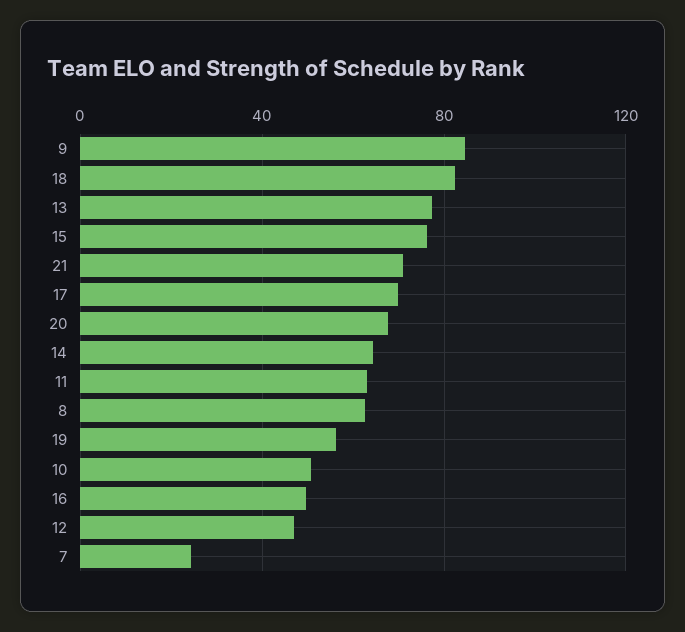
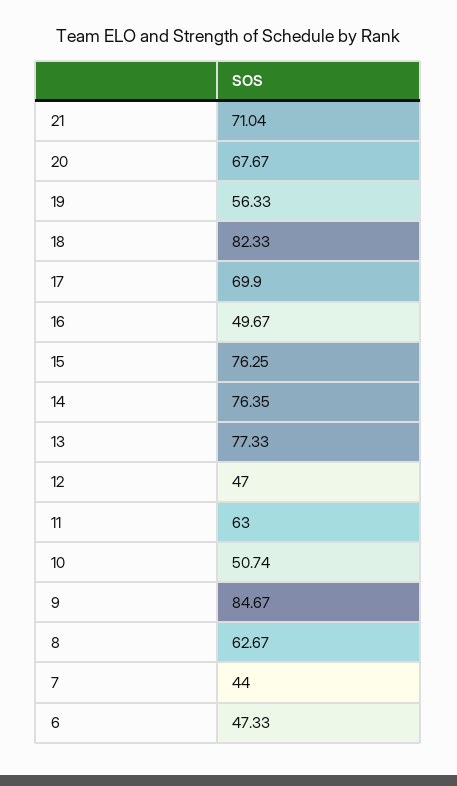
  {
    "9": 84.67,
    "18": 82.33,
    "13": 77.33,
    "15": 76.25,
    "21": 71.04,
    "17": 69.9,
    "20": 67.67,
-   "14": 65,
+   "14": 76.35,
    "11": 63,
    "8": 62.67,
    "19": 56.33,
    "10": 50.74,
    "16": 49.67,
    "12": 47,
-   "7": 25
+   "7": 44,
+   "6": 47.33
  }

